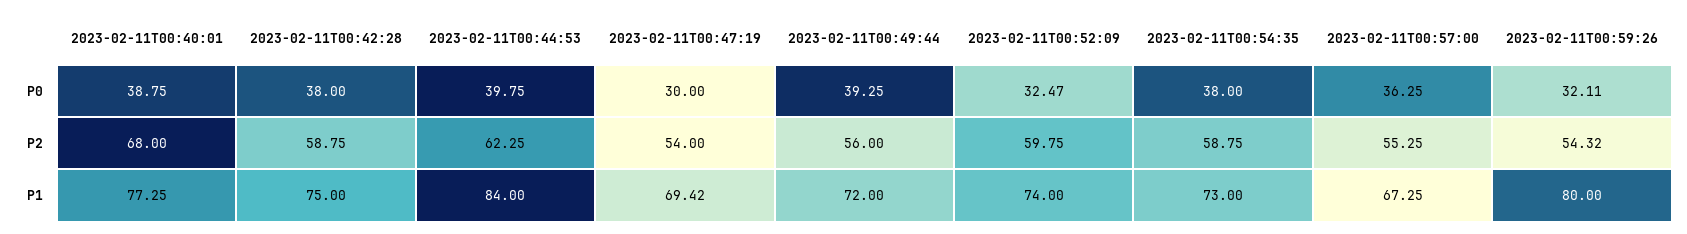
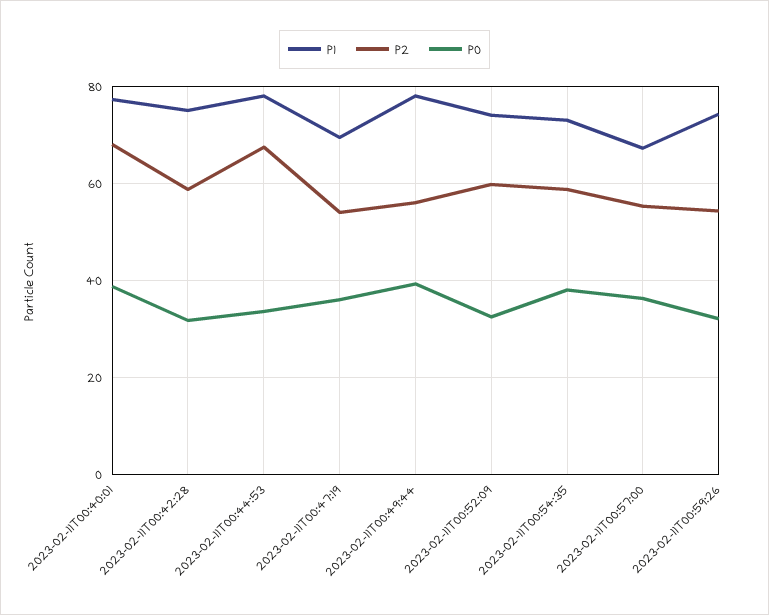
  {
    "P0": {
      "2023-02-11T00:40:01": 38.75,
-     "2023-02-11T00:42:28": 38,
+     "2023-02-11T00:42:28": 32,
-     "2023-02-11T00:44:53": 39.75,
+     "2023-02-11T00:44:53": 34,
-     "2023-02-11T00:47:19": 30,
+     "2023-02-11T00:47:19": 36,
      "2023-02-11T00:49:44": 39.25,
      "2023-02-11T00:52:09": 32.47,
      "2023-02-11T00:54:35": 38,
      "2023-02-11T00:57:00": 36.25,
      "2023-02-11T00:59:26": 32.11
    },
    "P2": {
      "2023-02-11T00:40:01": 68,
      "2023-02-11T00:42:28": 58.75,
-     "2023-02-11T00:44:53": 62.25,
+     "2023-02-11T00:44:53": 68,
      "2023-02-11T00:47:19": 54,
      "2023-02-11T00:49:44": 56,
      "2023-02-11T00:52:09": 59.75,
      "2023-02-11T00:54:35": 58.75,
      "2023-02-11T00:57:00": 55.25,
      "2023-02-11T00:59:26": 54.32
    },
    "P1": {
      "2023-02-11T00:40:01": 77.25,
      "2023-02-11T00:42:28": 75,
-     "2023-02-11T00:44:53": 84,
+     "2023-02-11T00:44:53": 78,
      "2023-02-11T00:47:19": 69.42,
-     "2023-02-11T00:49:44": 72,
+     "2023-02-11T00:49:44": 78,
      "2023-02-11T00:52:09": 74,
      "2023-02-11T00:54:35": 73,
      "2023-02-11T00:57:00": 67.25,
-     "2023-02-11T00:59:26": 80
+     "2023-02-11T00:59:26": 74
    }
  }

